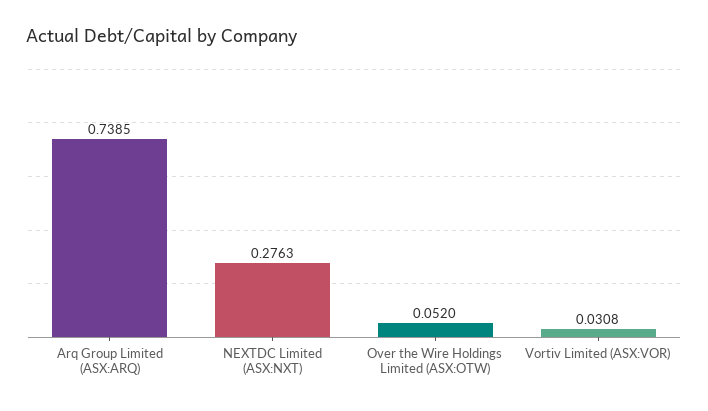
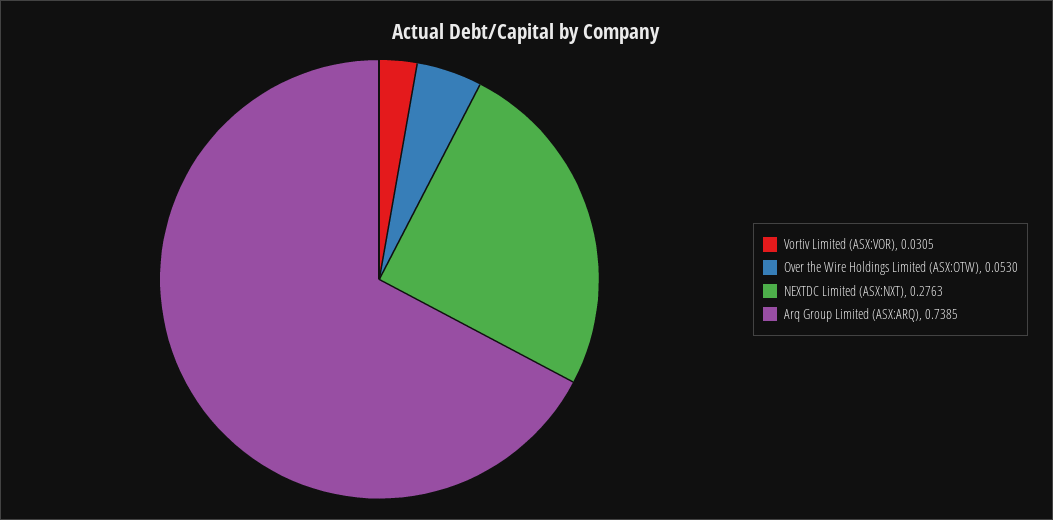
  {
    "Arq Group Limited (ASX:ARQ)": 0.7385,
    "NEXTDC Limited (ASX:NXT)": 0.2763,
-   "Over the Wire Holdings Limited (ASX:OTW)": 0.052,
+   "Over the Wire Holdings Limited (ASX:OTW)": 0.053,
-   "Vortiv Limited (ASX:VOR)": 0.0308
+   "Vortiv Limited (ASX:VOR)": 0.0305
  }

